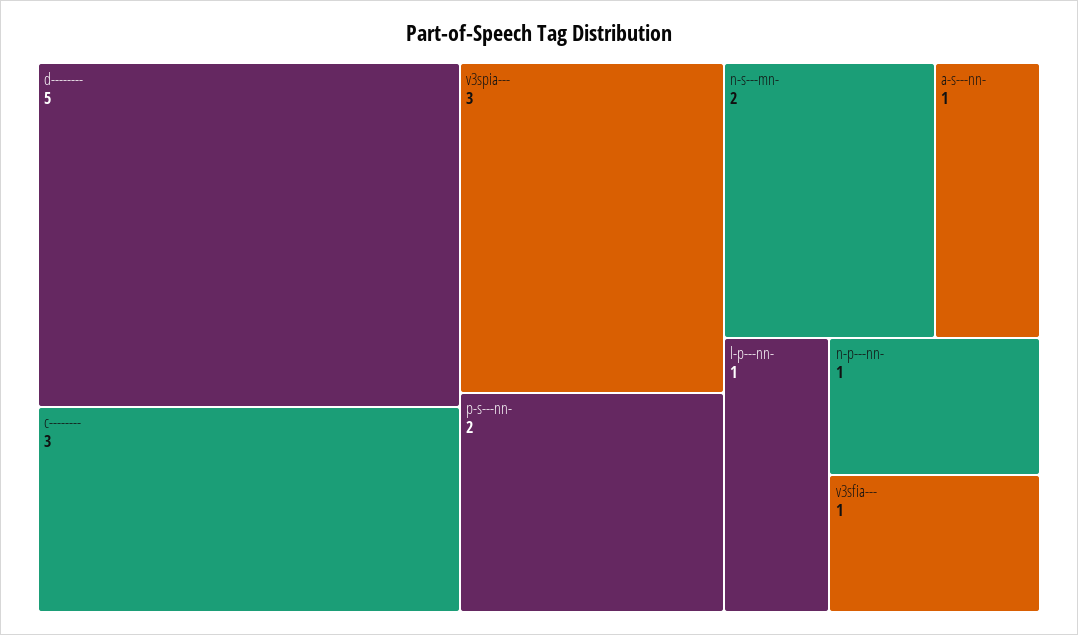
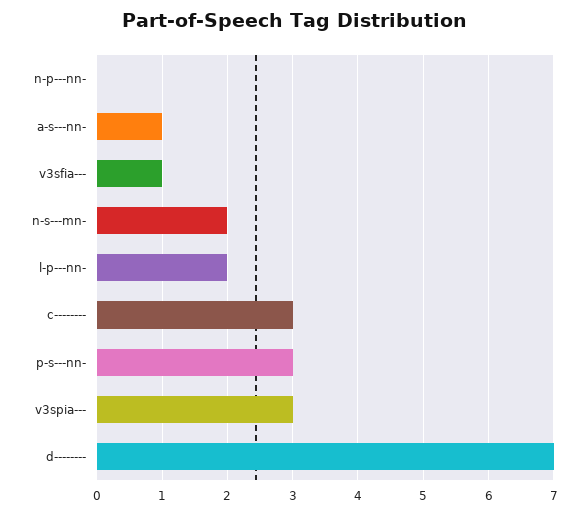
  {
-   "d--------": 5,
+   "d--------": 7,
    "c--------": 3,
    "v3spia---": 3,
-   "p-s---nn-": 2,
+   "p-s---nn-": 3,
    "n-s---mn-": 2,
    "a-s---nn-": 1,
-   "l-p---nn-": 1,
+   "l-p---nn-": 2,
-   "n-p---nn-": 1,
+   "n-p---nn-": 0,
    "v3sfia---": 1
  }

